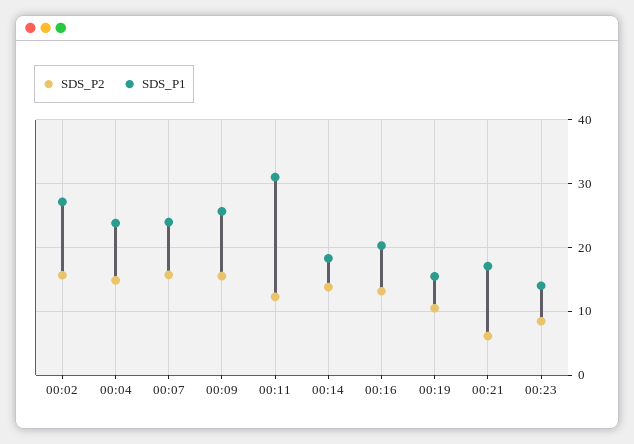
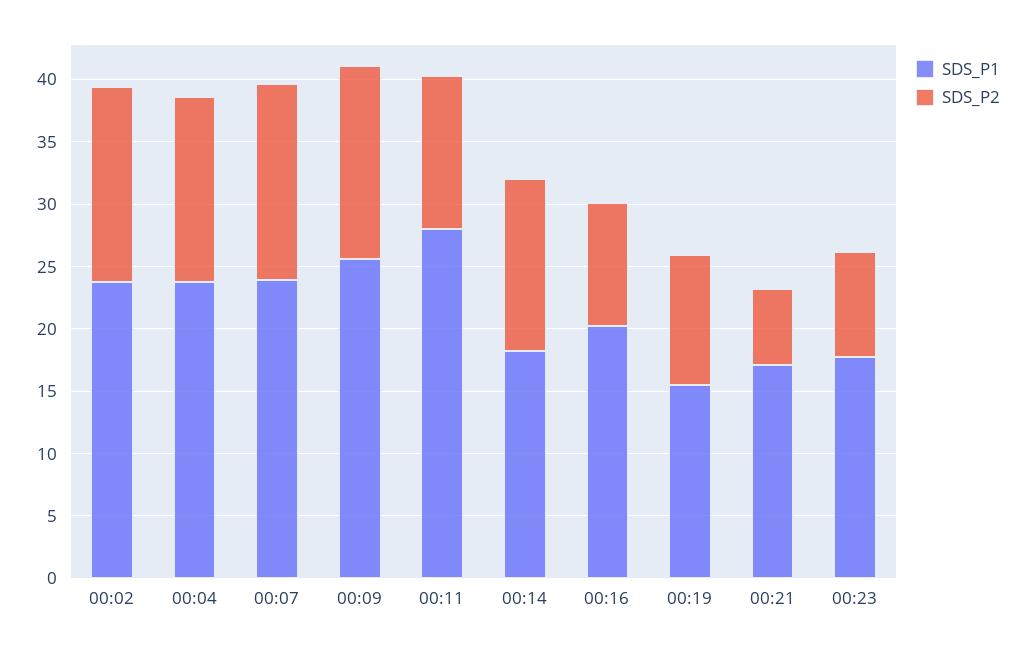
  {
    "SDS_P2": {
      "00:02": 16,
      "00:04": 15,
      "00:07": 16,
      "00:09": 15,
      "00:11": 12,
      "00:14": 14,
-     "00:16": 13,
+     "00:16": 10,
      "00:19": 10,
      "00:21": 6,
      "00:23": 8
    },
    "SDS_P1": {
-     "00:02": 27,
+     "00:02": 24,
      "00:04": 24,
      "00:07": 24,
      "00:09": 26,
-     "00:11": 31,
+     "00:11": 28,
      "00:14": 18,
      "00:16": 20,
      "00:19": 15,
      "00:21": 17,
-     "00:23": 14
+     "00:23": 18
    }
  }

